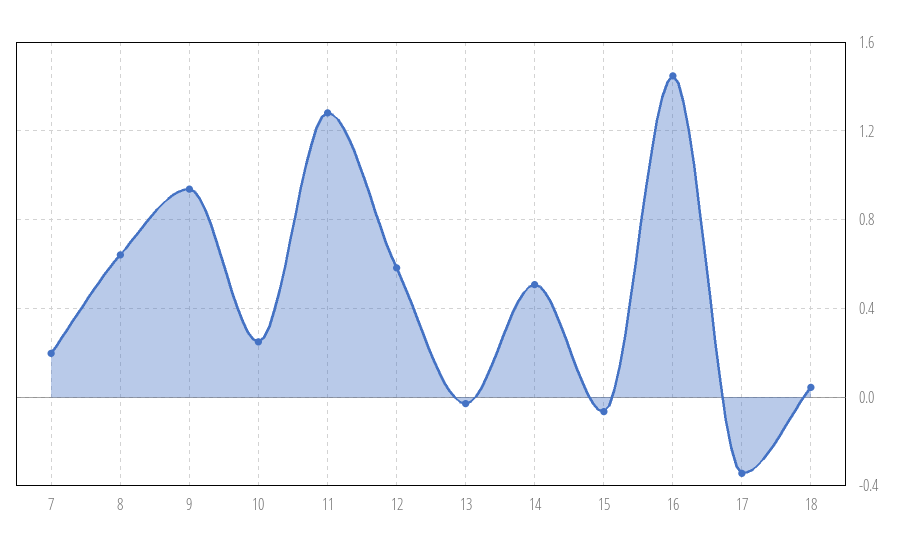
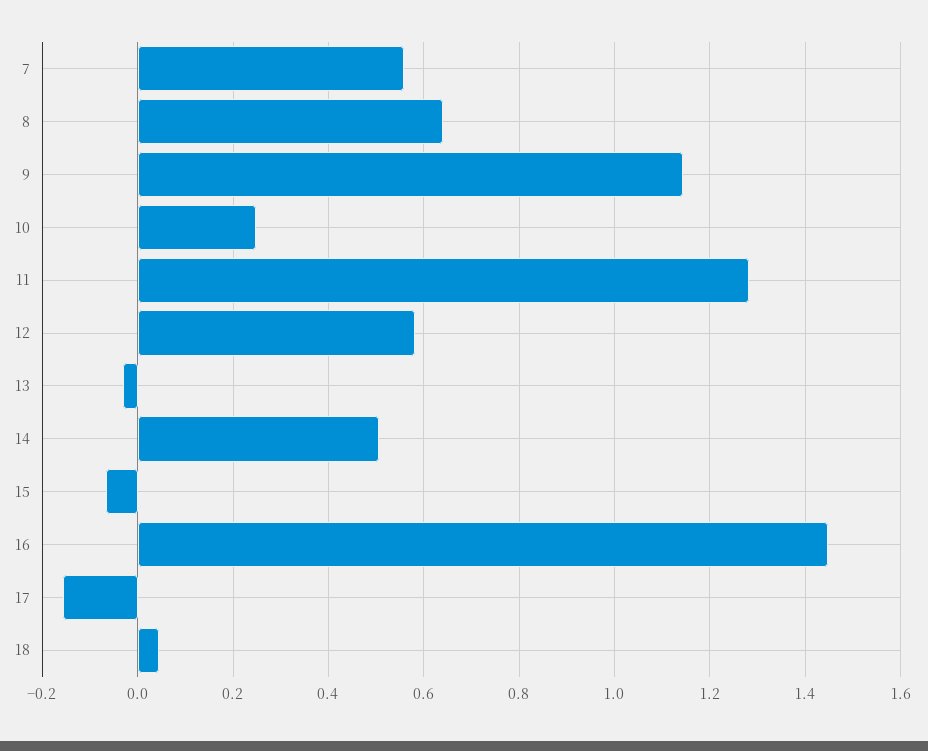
  {
-   "7": 0.2,
+   "7": 0.56,
    "8": 0.64,
-   "9": 0.95,
+   "9": 1.14,
    "10": 0.24,
    "11": 1.28,
    "12": 0.58,
    "13": -0.04,
    "14": 0.5,
    "15": -0.06,
    "16": 1.44,
-   "17": -0.35,
+   "17": -0.16,
    "18": 0.04
  }

